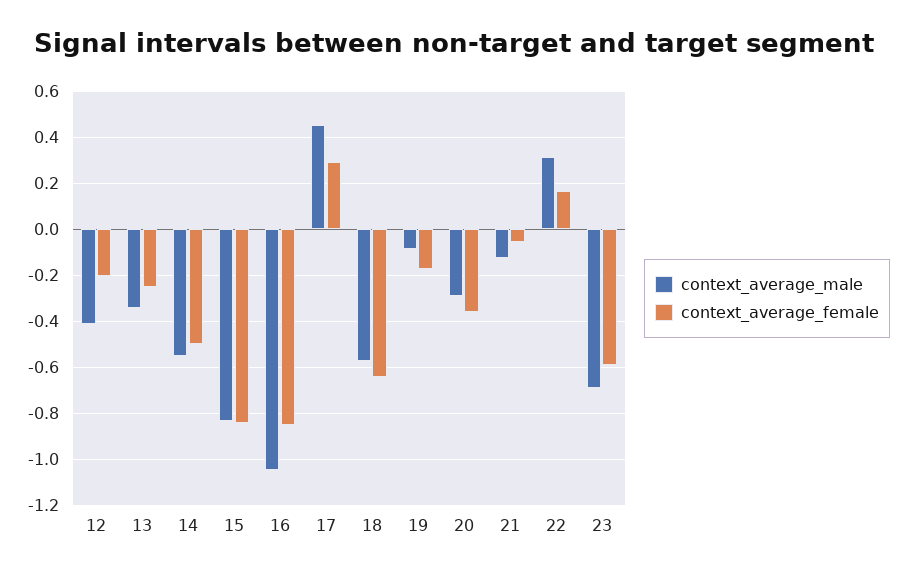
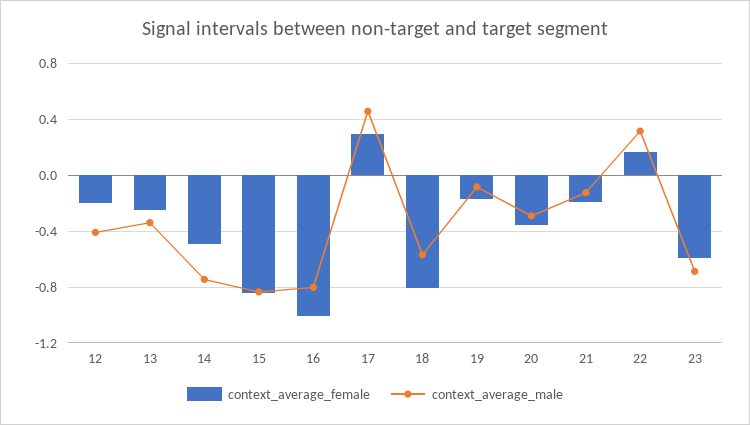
  {
    "context_average_male": {
      "12": -0.4,
      "13": -0.35,
-     "14": -0.55,
+     "14": -0.75,
      "15": -0.85,
-     "16": -1.05,
+     "16": -0.8,
      "17": 0.45,
      "18": -0.55,
      "19": -0.1,
      "20": -0.3,
      "21": -0.15,
      "22": 0.3,
      "23": -0.7
    },
    "context_average_female": {
      "12": -0.2,
      "13": -0.25,
      "14": -0.5,
      "15": -0.85,
-     "16": -0.85,
+     "16": -1,
      "17": 0.3,
-     "18": -0.65,
+     "18": -0.8,
      "19": -0.15,
      "20": -0.35,
-     "21": -0.05,
+     "21": -0.2,
      "22": 0.15,
      "23": -0.6
    }
  }

